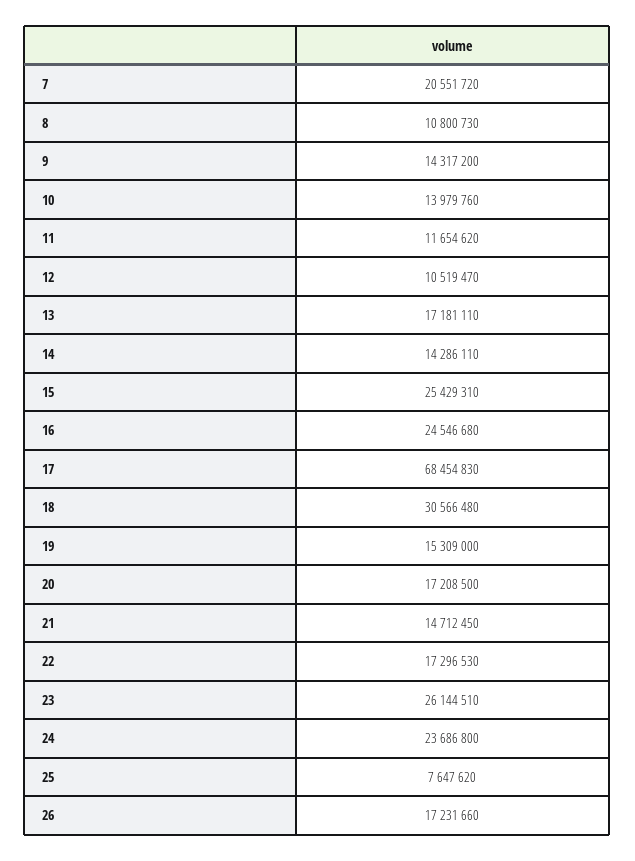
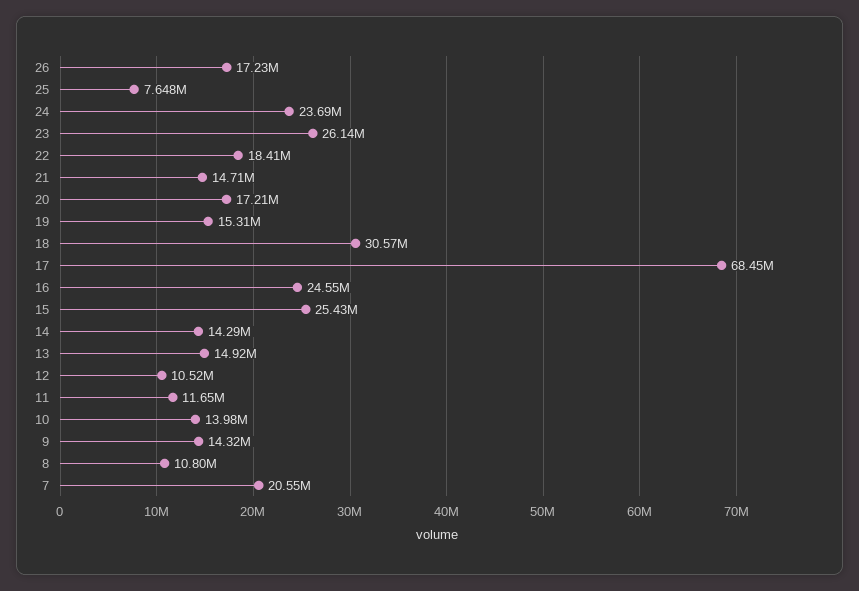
  {
    "7": 20551720,
    "8": 10800730,
    "9": 14317200,
    "10": 13979760,
    "11": 11654620,
    "12": 10519470,
-   "13": 17181110,
+   "13": 14920000,
    "14": 14286110,
    "15": 25429310,
    "16": 24546680,
    "17": 68454830,
    "18": 30566480,
    "19": 15309000,
    "20": 17208500,
    "21": 14712450,
-   "22": 17296530,
+   "22": 18410000,
    "23": 26144510,
    "24": 23686800,
    "25": 7647620,
    "26": 17231660
  }

